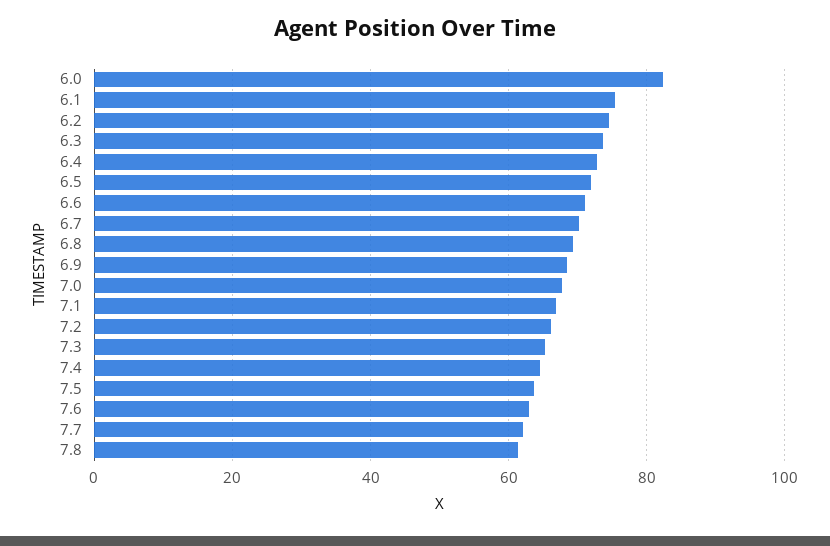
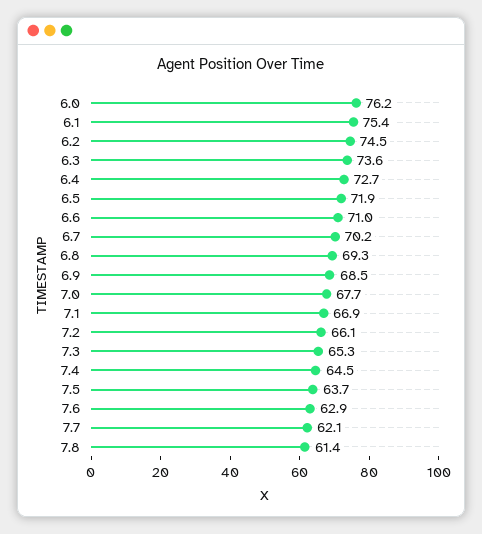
  {
-   "6.0": 82,
+   "6.0": 76.2,
    "6.1": 75.4,
    "6.2": 74.5,
    "6.3": 73.6,
    "6.4": 72.7,
    "6.5": 71.9,
    "6.6": 71,
    "6.7": 70.2,
    "6.8": 69.3,
    "6.9": 68.5,
    "7.0": 67.7,
    "7.1": 66.9,
    "7.2": 66.1,
    "7.3": 65.3,
    "7.4": 64.5,
    "7.5": 63.7,
    "7.6": 62.9,
    "7.7": 62.1,
    "7.8": 61.4
  }

